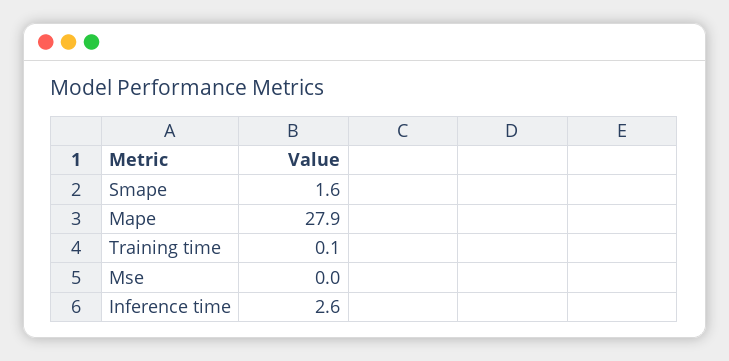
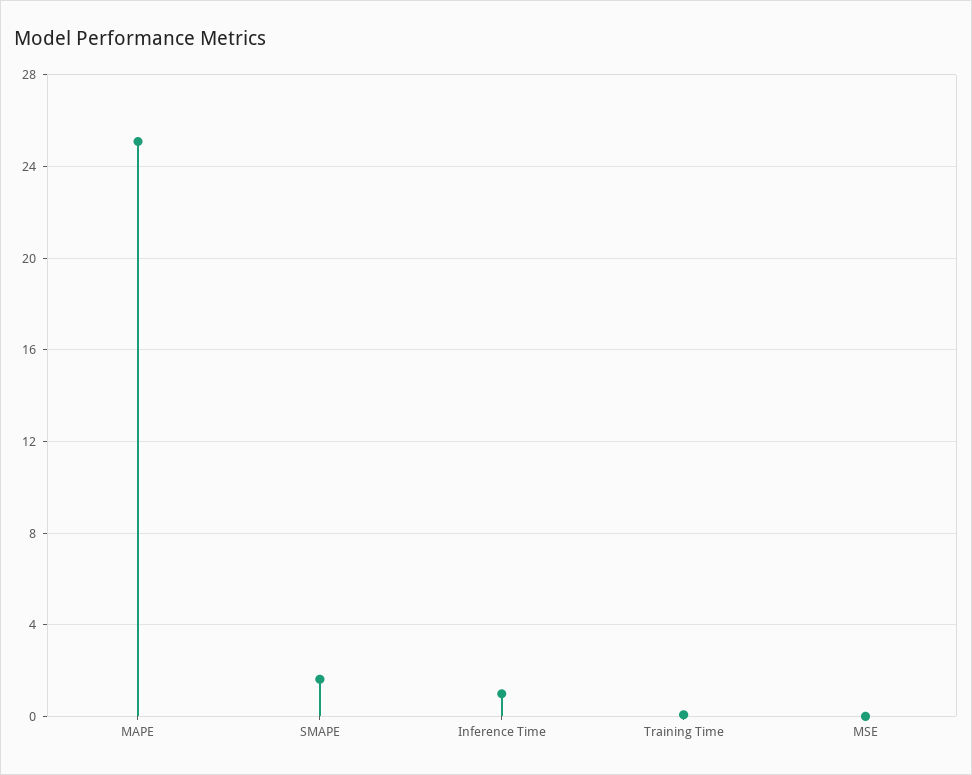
  {
    "Smape": 1.6,
-   "Mape": 27.9,
+   "Mape": 25,
    "Training time": 0.1,
    "Mse": 0,
-   "Inference time": 2.6
+   "Inference time": 1
  }

